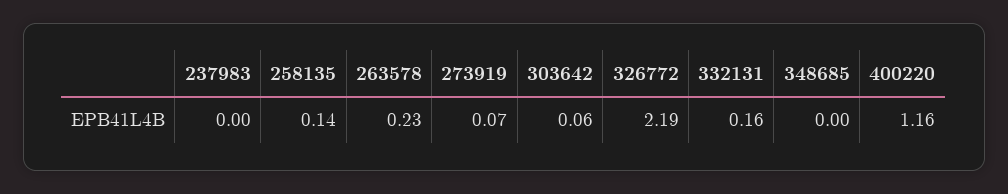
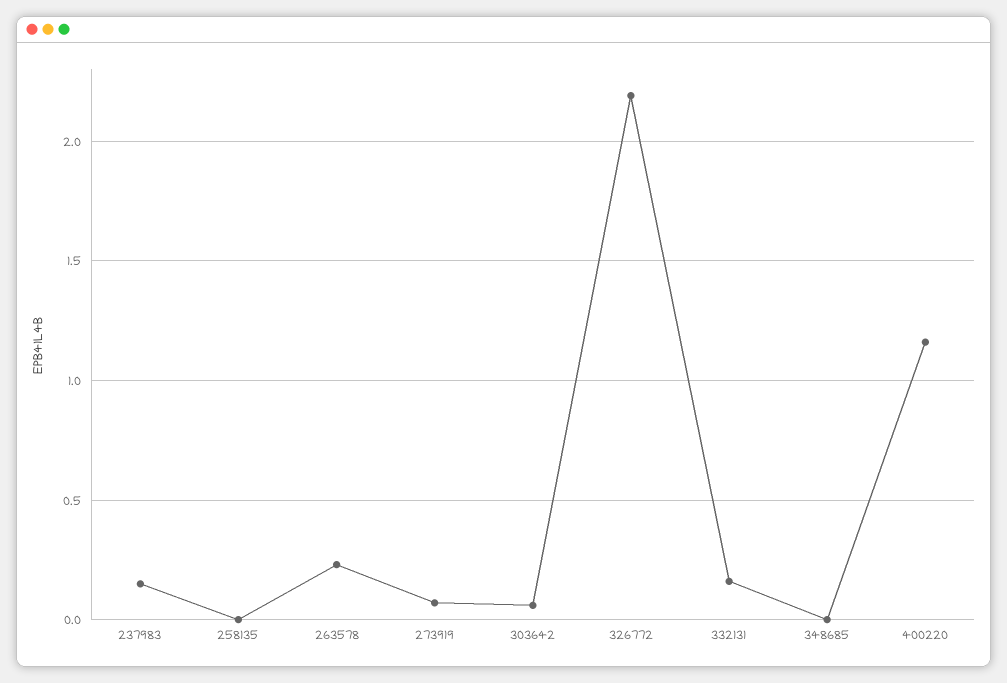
  {
-   "237983": 0,
+   "237983": 0.15,
-   "258135": 0.14,
+   "258135": 0,
    "263578": 0.23,
    "273919": 0.07,
    "303642": 0.06,
    "326772": 2.19,
    "332131": 0.16,
    "348685": 0,
    "400220": 1.16
  }

